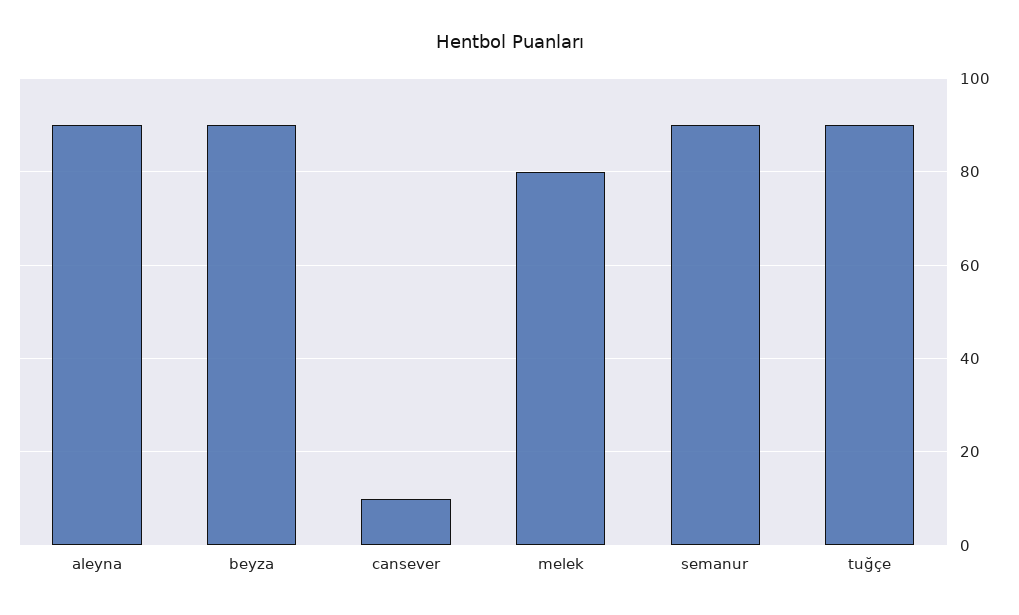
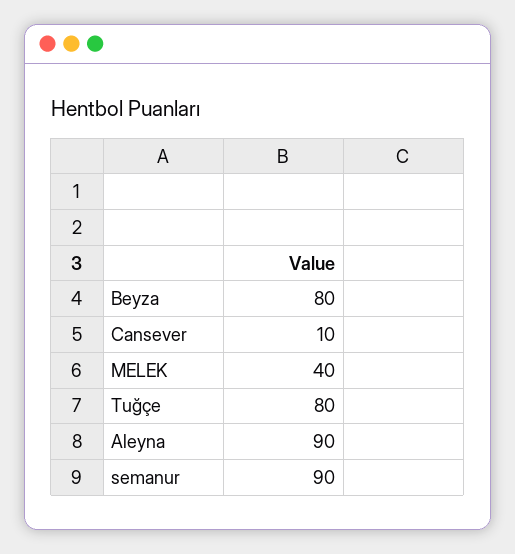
  {
    "aleyna": 90,
-   "beyza": 90,
+   "beyza": 80,
    "cansever": 10,
-   "melek": 80,
+   "melek": 40,
    "semanur": 90,
-   "tuğçe": 90
+   "tuğçe": 80
  }

